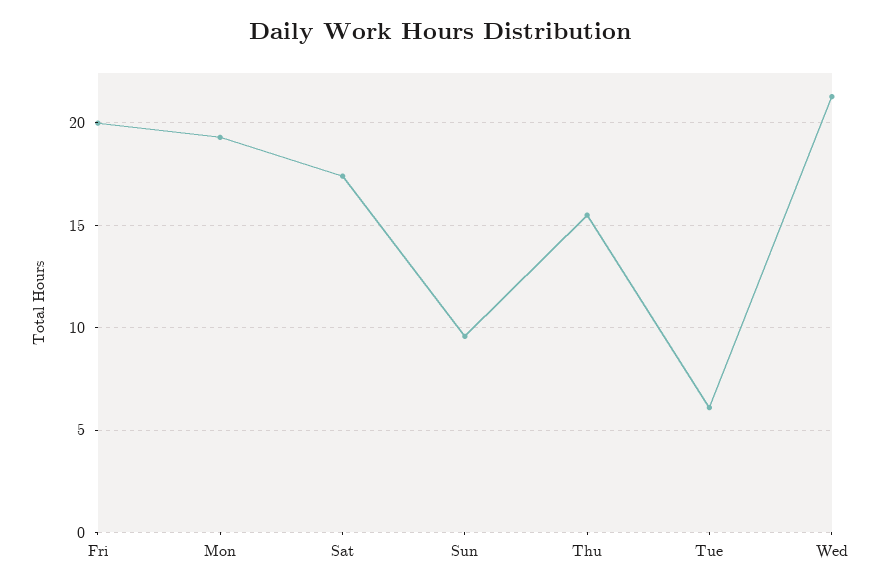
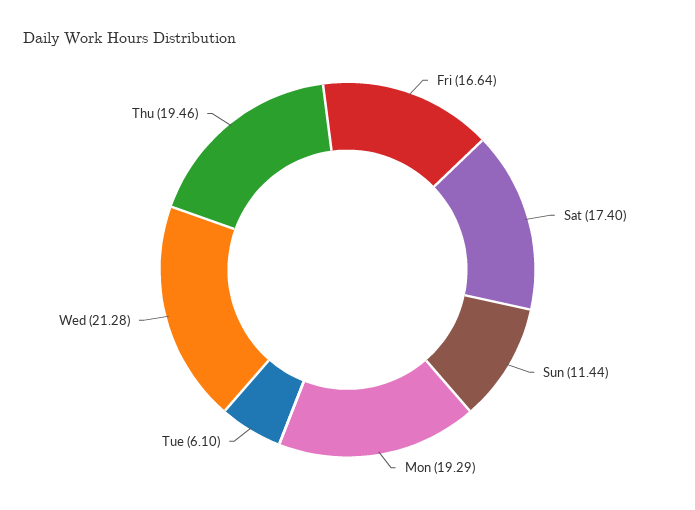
  {
-   "Fri": 20,
+   "Fri": 16.64,
    "Mon": 19.29,
    "Sat": 17.4,
-   "Sun": 9.5,
+   "Sun": 11.44,
-   "Thu": 15.5,
+   "Thu": 19.46,
    "Tue": 6.1,
    "Wed": 21.28
  }

